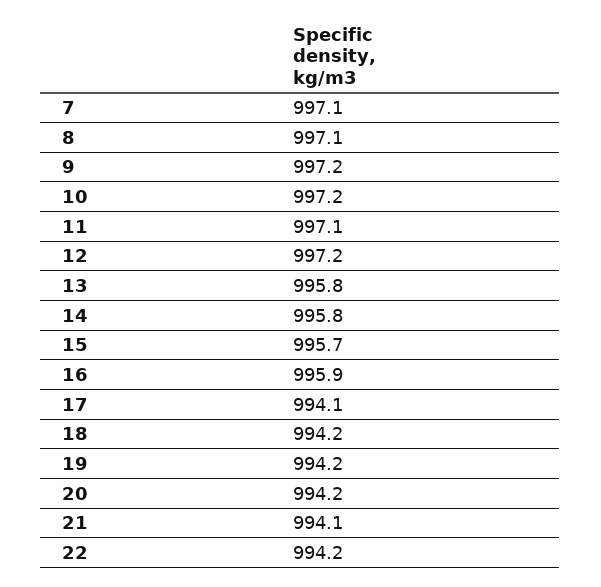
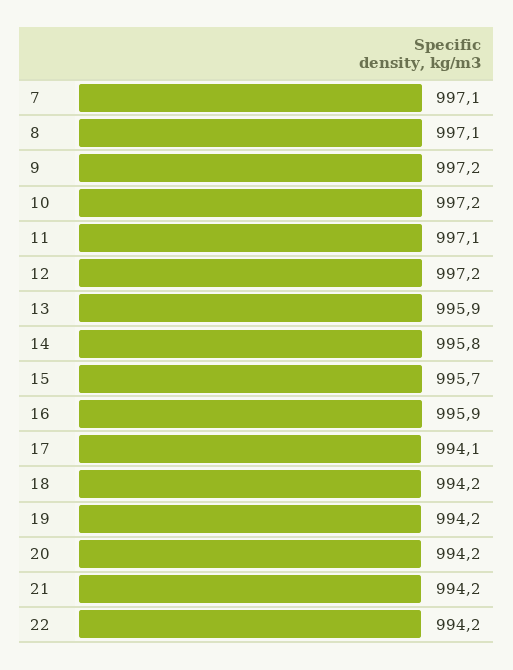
  {
    "7": 997.1,
    "8": 997.1,
    "9": 997.2,
    "10": 997.2,
    "11": 997.1,
    "12": 997.2,
-   "13": 995.8,
+   "13": 995.9,
    "14": 995.8,
    "15": 995.7,
    "16": 995.9,
    "17": 994.1,
    "18": 994.2,
    "19": 994.2,
    "20": 994.2,
-   "21": 994.1,
+   "21": 994.2,
    "22": 994.2
  }

